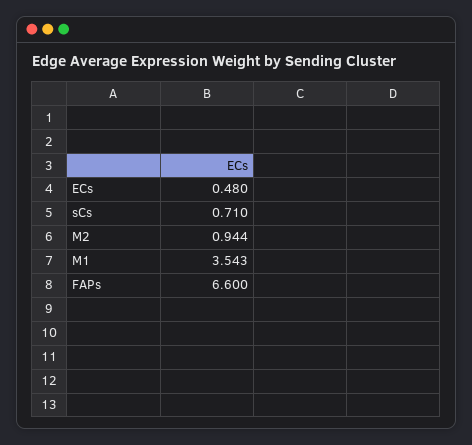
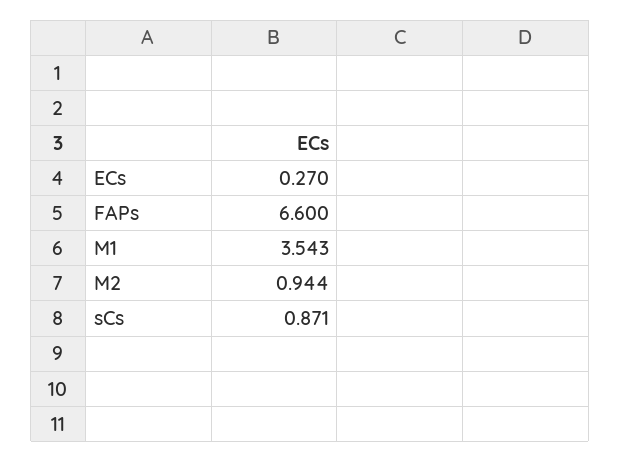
  {
-   "ECs": 0.48,
+   "ECs": 0.27,
-   "sCs": 0.71,
+   "sCs": 0.871,
    "M2": 0.944,
    "M1": 3.543,
    "FAPs": 6.6
  }

